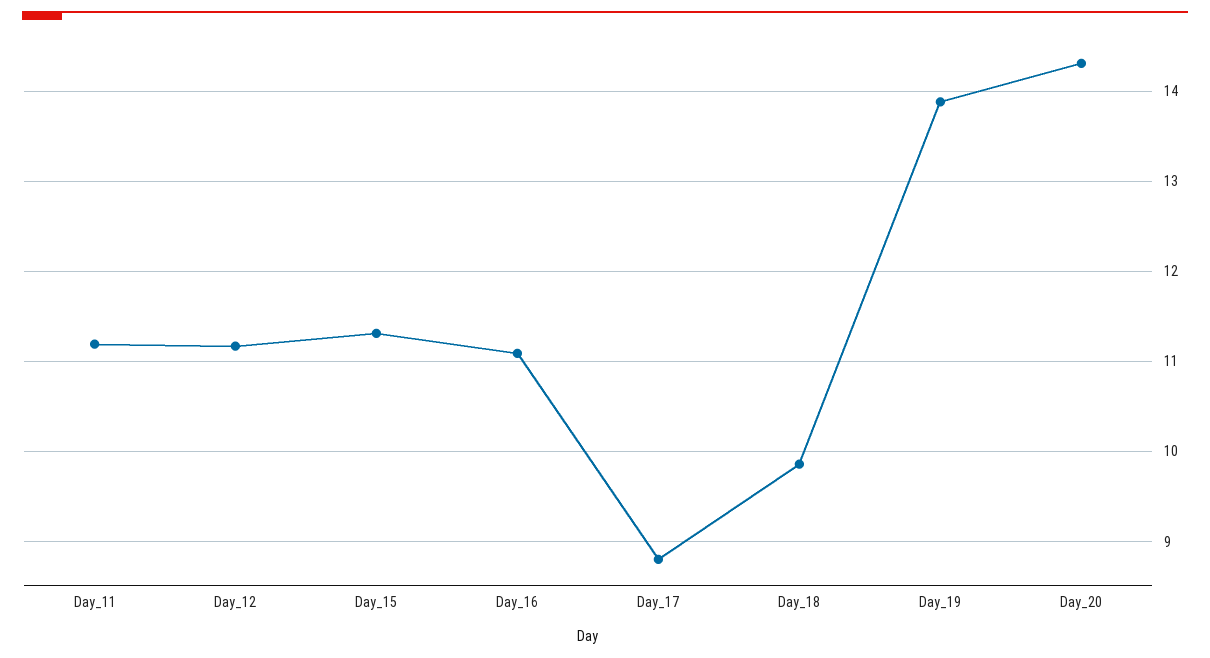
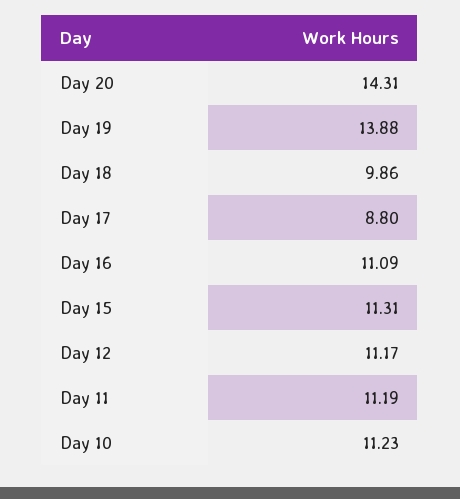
  {
    "Day_11": 11.19,
    "Day_12": 11.17,
    "Day_15": 11.31,
    "Day_16": 11.09,
    "Day_17": 8.8,
    "Day_18": 9.86,
    "Day_19": 13.88,
-   "Day_20": 14.31
+   "Day_20": 14.31,
+   "Day 10": 11.23
  }

